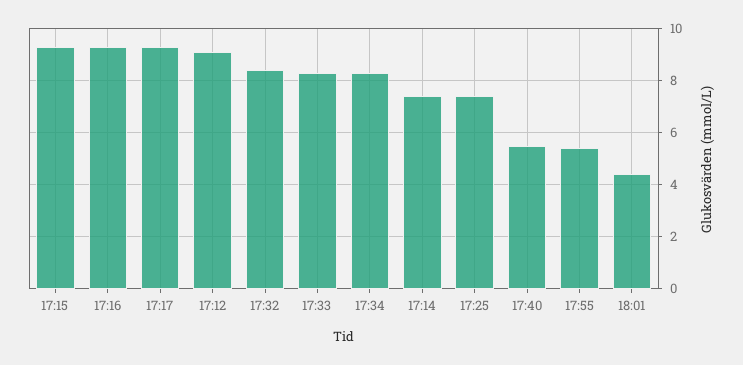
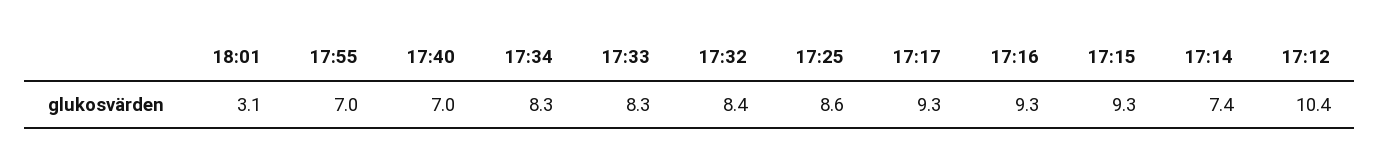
  {
    "17:15": 9.3,
    "17:16": 9.3,
    "17:17": 9.3,
-   "17:12": 9,
+   "17:12": 10.4,
    "17:32": 8.4,
    "17:33": 8.3,
    "17:34": 8.3,
    "17:14": 7.4,
-   "17:25": 7.5,
+   "17:25": 8.6,
-   "17:40": 5.5,
+   "17:40": 7,
-   "17:55": 5.5,
+   "17:55": 7,
-   "18:01": 4.5
+   "18:01": 3.1
  }

